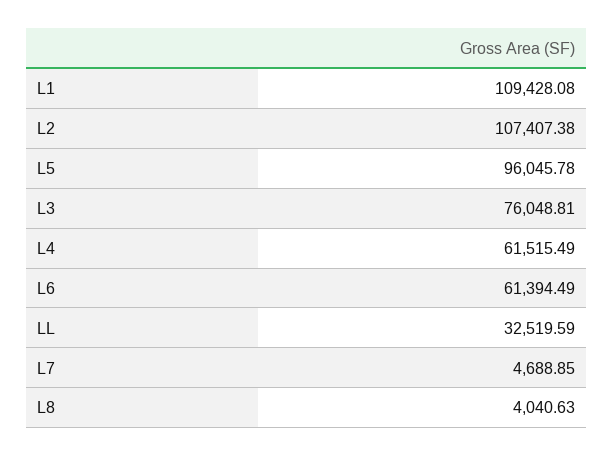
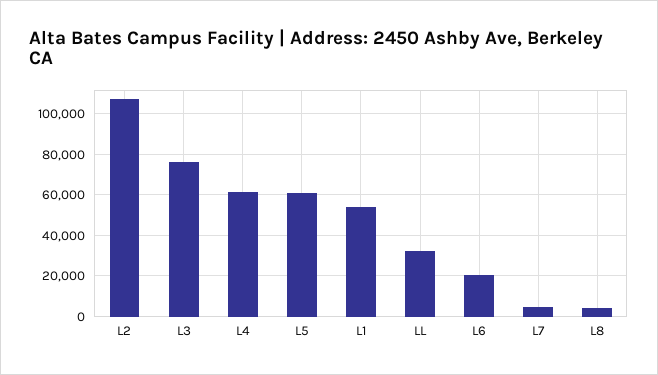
  {
-   "L1": 109428.08,
+   "L1": 55000,
    "L2": 107407.38,
-   "L5": 96045.78,
+   "L5": 60000,
    "L3": 76048.81,
    "L4": 61515.49,
-   "L6": 61394.49,
+   "L6": 20000,
    "LL": 32519.59,
    "L7": 4688.85,
    "L8": 4040.63
  }

